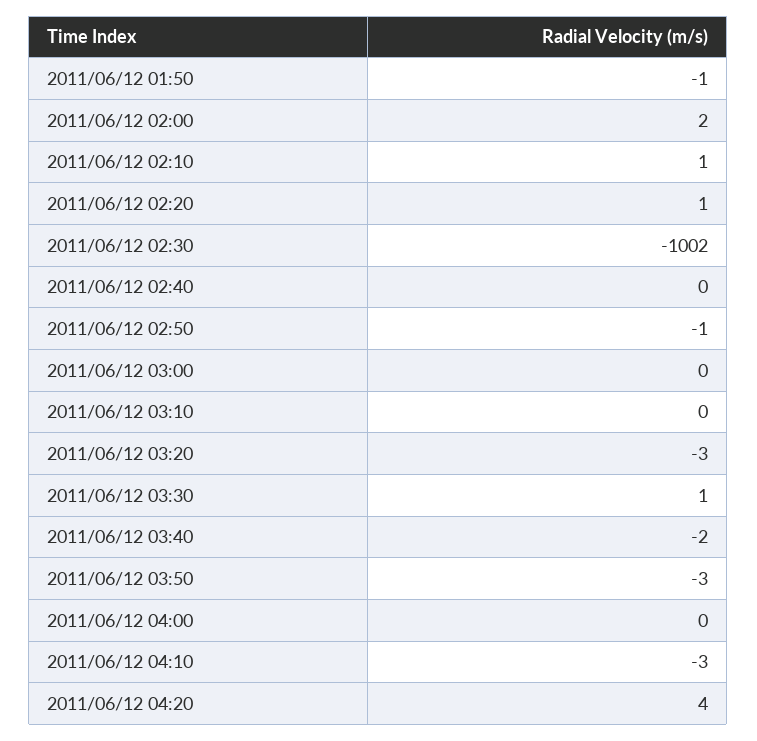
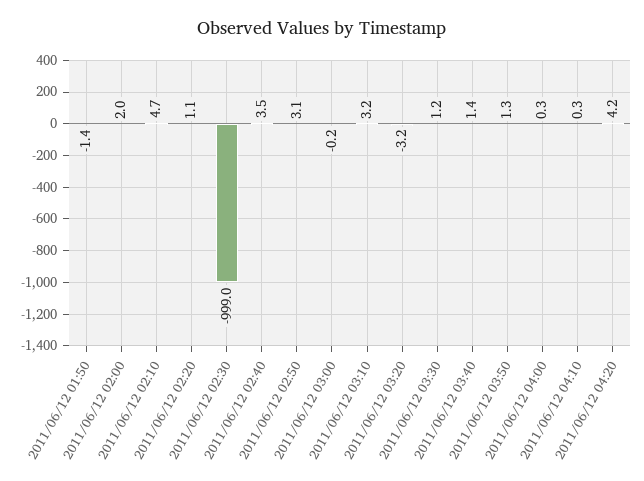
  {
    "2011/06/12 01:50": -1.4,
    "2011/06/12 02:00": 2,
-   "2011/06/12 02:10": 1,
+   "2011/06/12 02:10": 4.7,
    "2011/06/12 02:20": 1.1,
-   "2011/06/12 02:30": -1002,
+   "2011/06/12 02:30": -999,
-   "2011/06/12 02:40": 0,
+   "2011/06/12 02:40": 3.5,
-   "2011/06/12 02:50": -1,
+   "2011/06/12 02:50": 3.1,
    "2011/06/12 03:00": -0.2,
-   "2011/06/12 03:10": 0,
+   "2011/06/12 03:10": 3.2,
    "2011/06/12 03:20": -3.2,
    "2011/06/12 03:30": 1.2,
-   "2011/06/12 03:40": -2,
+   "2011/06/12 03:40": 1.4,
-   "2011/06/12 03:50": -3,
+   "2011/06/12 03:50": 1.3,
    "2011/06/12 04:00": 0.3,
-   "2011/06/12 04:10": -3,
+   "2011/06/12 04:10": 0.3,
    "2011/06/12 04:20": 4.2
  }

